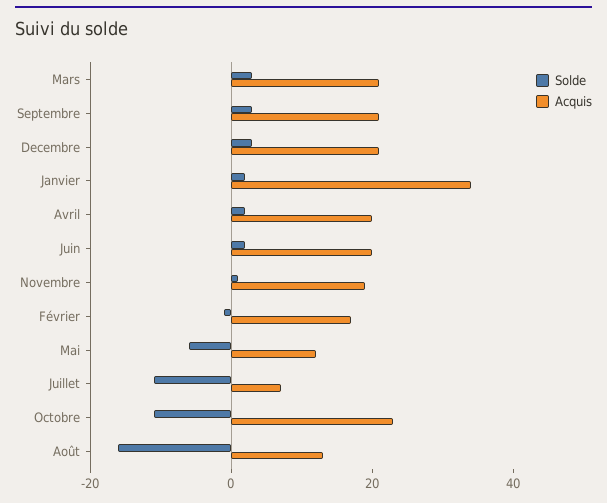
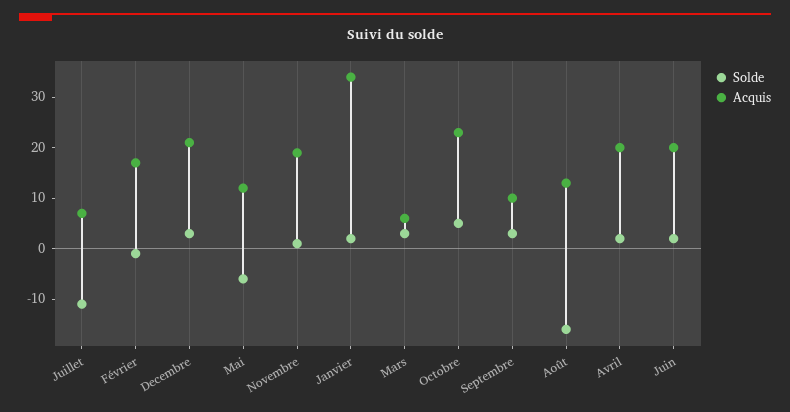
  {
    "Solde": {
      "Mars": 5,
      "Septembre": 5,
      "Decembre": 5,
      "Janvier": 0,
      "Avril": 0,
      "Juin": 0,
      "Novembre": 0,
      "Février": 0,
      "Mai": -5,
      "Juillet": -10,
-     "Octobre": -10,
+     "Octobre": 5,
      "Août": -15
    },
    "Acquis": {
-     "Mars": 20,
+     "Mars": 5,
-     "Septembre": 20,
+     "Septembre": 10,
      "Decembre": 20,
      "Janvier": 35,
      "Avril": 20,
      "Juin": 20,
      "Novembre": 20,
      "Février": 15,
      "Mai": 10,
      "Juillet": 5,
      "Octobre": 25,
      "Août": 15
    }
  }

